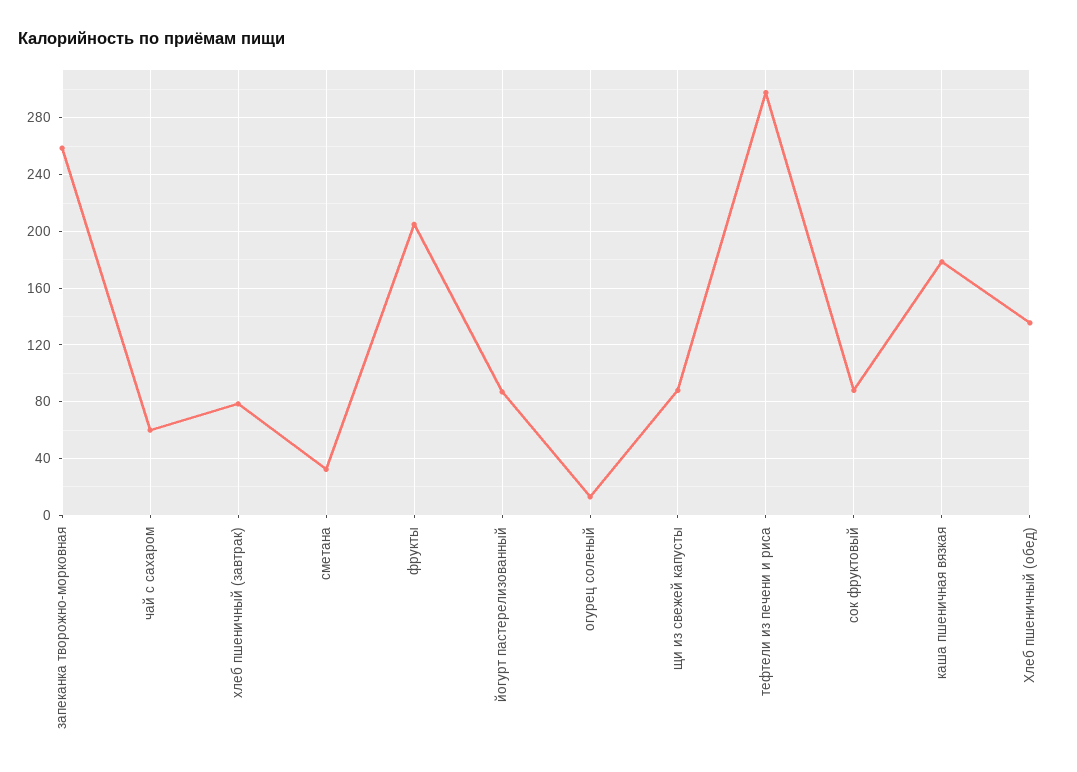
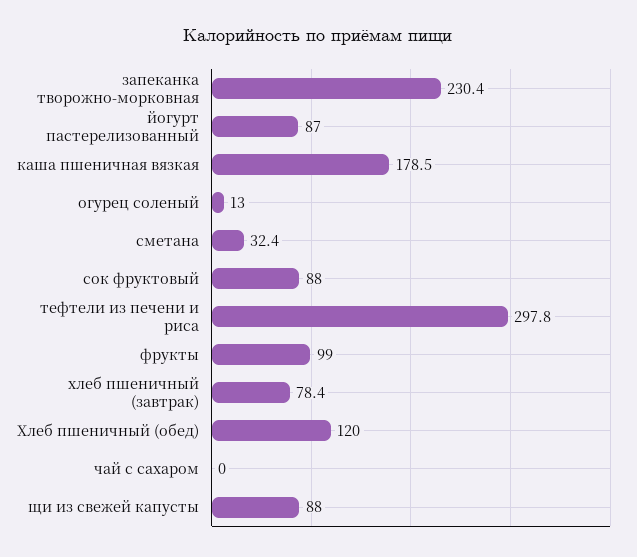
  {
-   "запеканка творожно-морковная": 260,
+   "запеканка творожно-морковная": 230.4,
-   "чай с сахаром": 60,
+   "чай с сахаром": 0,
    "хлеб пшеничный (завтрак)": 78.4,
    "сметана": 32.4,
-   "фрукты": 205,
+   "фрукты": 99,
    "йогурт пастерелизованный": 87,
    "огурец соленый": 13,
    "щи из свежей капусты": 88,
    "тефтели из печени и риса": 297.8,
    "сок фруктовый": 88,
    "каша пшеничная вязкая": 178.5,
-   "Хлеб пшеничный (обед)": 135
+   "Хлеб пшеничный (обед)": 120
  }

